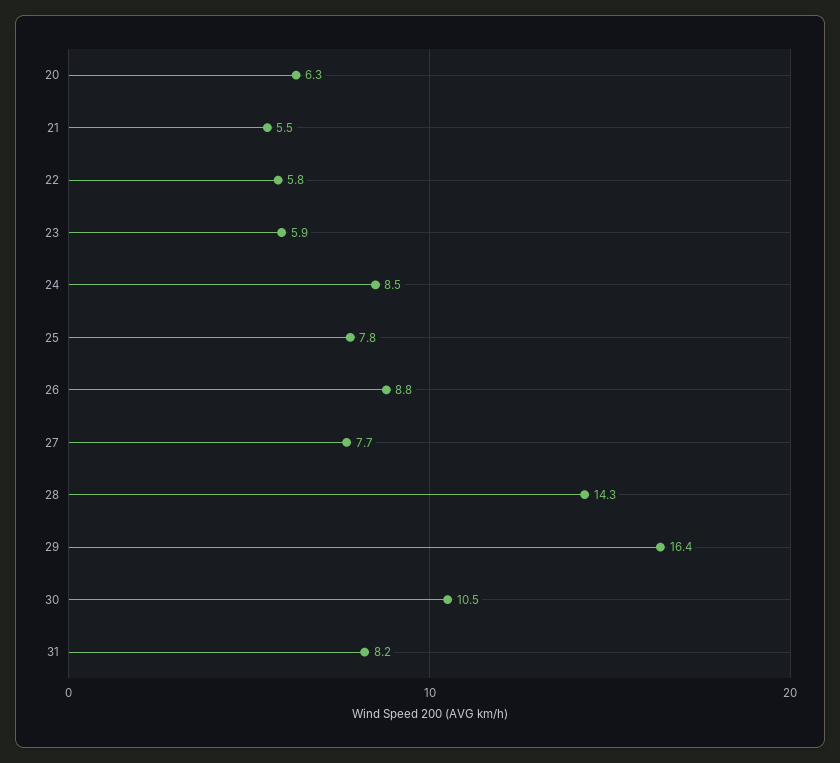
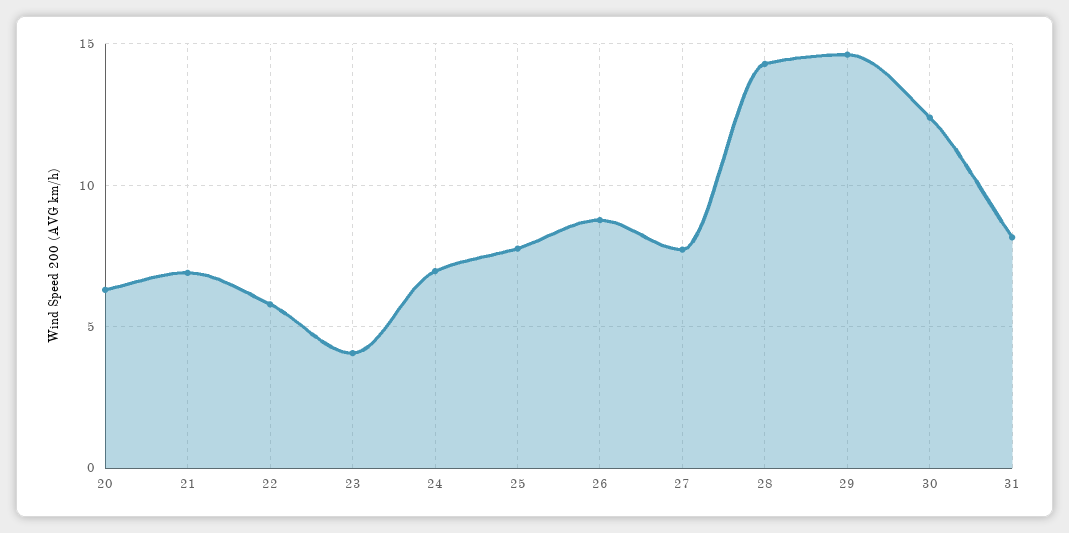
  {
    "20": 6.3,
-   "21": 5.5,
+   "21": 7,
    "22": 5.8,
-   "23": 5.9,
+   "23": 4,
-   "24": 8.5,
+   "24": 7,
    "25": 7.8,
    "26": 8.8,
    "27": 7.7,
    "28": 14.3,
-   "29": 16.4,
+   "29": 14.5,
-   "30": 10.5,
+   "30": 12.5,
    "31": 8.2
  }

